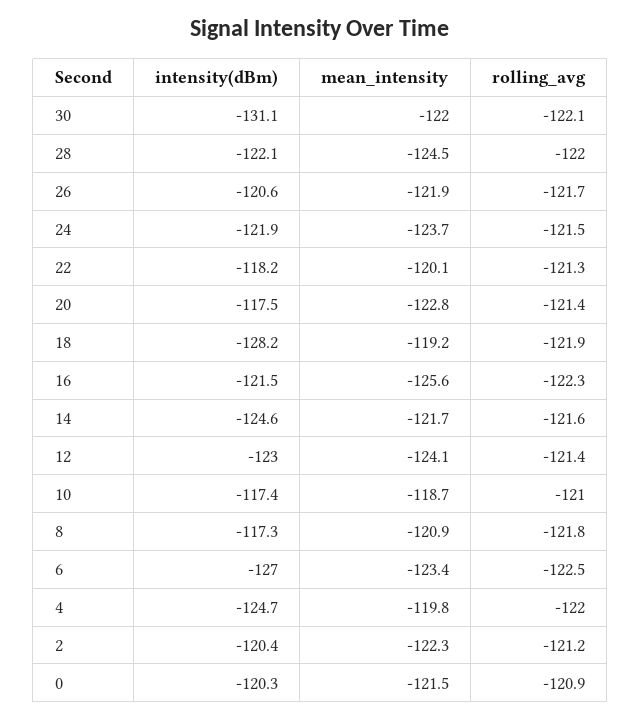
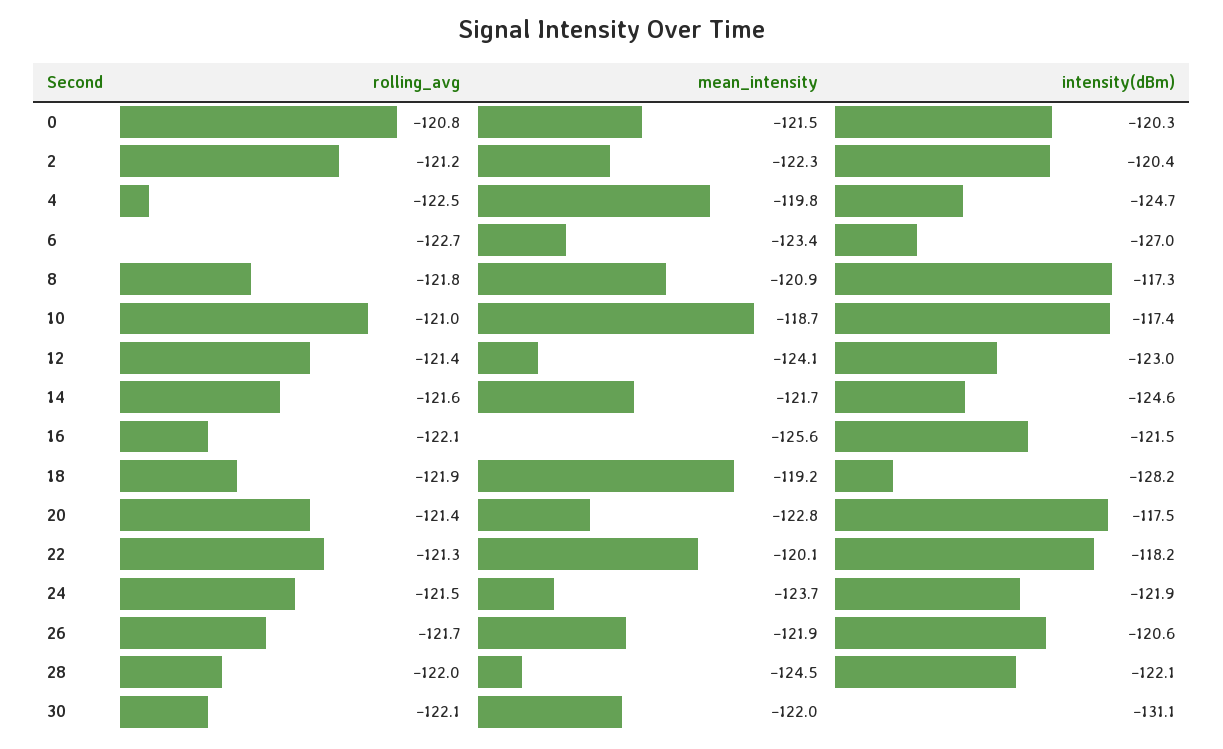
  {
    "intensity(dBm)": {
      "30": -131.1,
      "28": -122.1,
      "26": -120.6,
      "24": -121.9,
      "22": -118.2,
      "20": -117.5,
      "18": -128.2,
      "16": -121.5,
      "14": -124.6,
      "12": -123,
      "10": -117.4,
      "8": -117.3,
      "6": -127,
      "4": -124.7,
      "2": -120.4,
      "0": -120.3
    },
    "mean_intensity": {
      "30": -122,
      "28": -124.5,
      "26": -121.9,
      "24": -123.7,
      "22": -120.1,
      "20": -122.8,
      "18": -119.2,
      "16": -125.6,
      "14": -121.7,
      "12": -124.1,
      "10": -118.7,
      "8": -120.9,
      "6": -123.4,
      "4": -119.8,
      "2": -122.3,
      "0": -121.5
    },
    "rolling_avg": {
      "30": -122.1,
      "28": -122,
      "26": -121.7,
      "24": -121.5,
      "22": -121.3,
      "20": -121.4,
      "18": -121.9,
-     "16": -122.3,
+     "16": -122.1,
      "14": -121.6,
      "12": -121.4,
      "10": -121,
      "8": -121.8,
-     "6": -122.5,
+     "6": -122.7,
-     "4": -122,
+     "4": -122.5,
      "2": -121.2,
-     "0": -120.9
+     "0": -120.8
    }
  }

